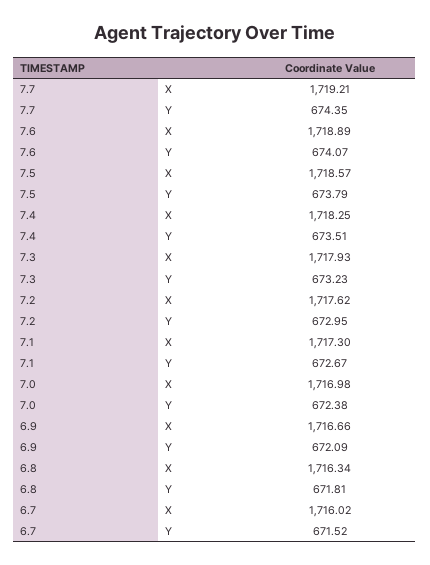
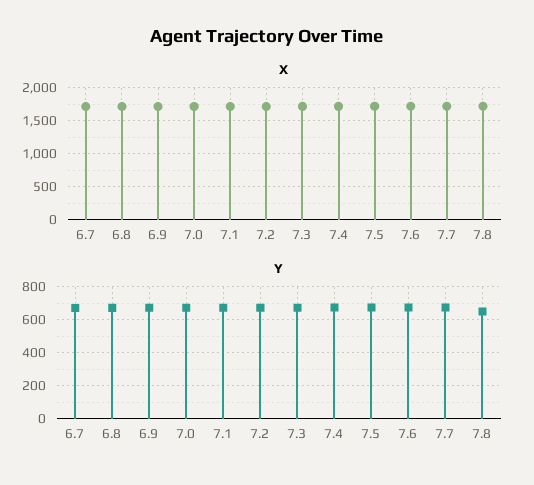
  {
    "X": {
      "7.7": 1719.21,
      "7.6": 1718.89,
      "7.5": 1718.57,
      "7.4": 1718.25,
      "7.3": 1717.93,
      "7.2": 1717.62,
      "7.1": 1717.3,
      "7.0": 1716.98,
      "6.9": 1716.66,
      "6.8": 1716.34,
-     "6.7": 1716.02
+     "6.7": 1716.02,
+     "7.8": 1700
    },
    "Y": {
      "7.7": 674.35,
      "7.6": 674.07,
      "7.5": 673.79,
      "7.4": 673.51,
      "7.3": 673.23,
      "7.2": 672.95,
      "7.1": 672.67,
      "7.0": 672.38,
      "6.9": 672.09,
      "6.8": 671.81,
-     "6.7": 671.52
+     "6.7": 671.52,
+     "7.8": 650
    }
  }

